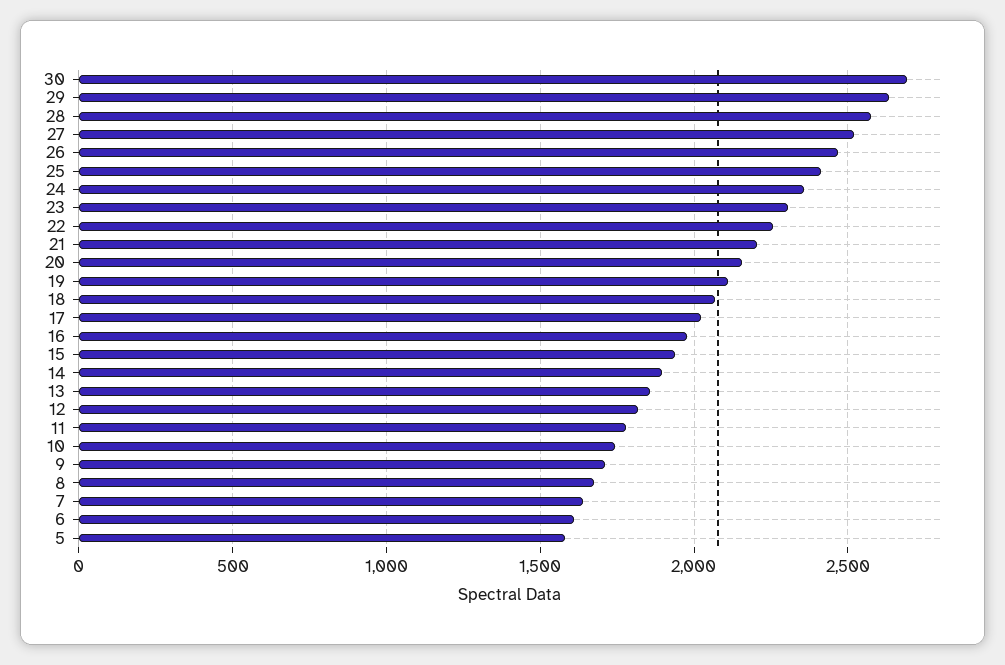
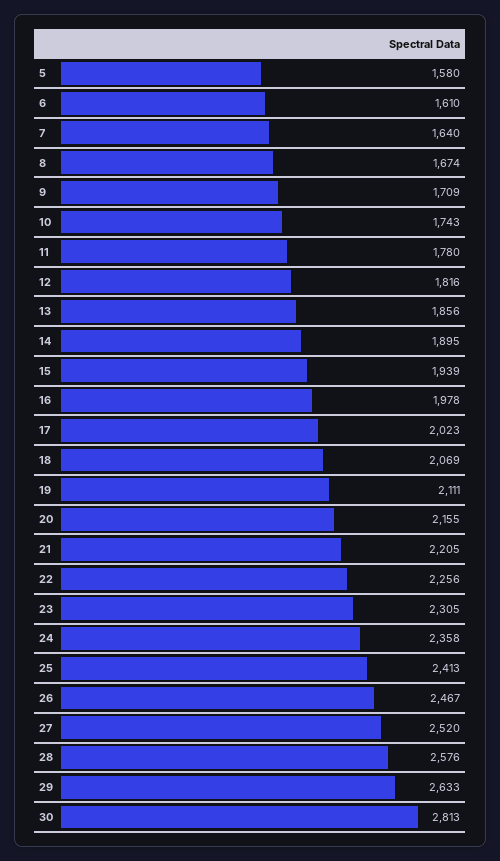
  {
-   "30": 2700,
+   "30": 2813,
    "29": 2633,
    "28": 2576,
    "27": 2520,
    "26": 2467,
    "25": 2413,
    "24": 2358,
    "23": 2305,
    "22": 2256,
    "21": 2205,
    "20": 2155,
    "19": 2111,
    "18": 2069,
    "17": 2023,
    "16": 1978,
    "15": 1939,
    "14": 1895,
    "13": 1856,
    "12": 1816,
    "11": 1780,
    "10": 1743,
    "9": 1709,
    "8": 1674,
    "7": 1640,
    "6": 1610,
    "5": 1580
  }

